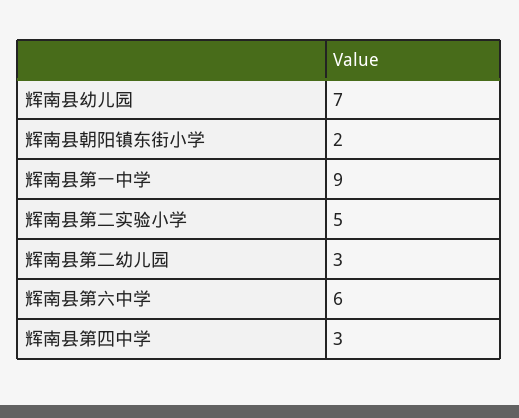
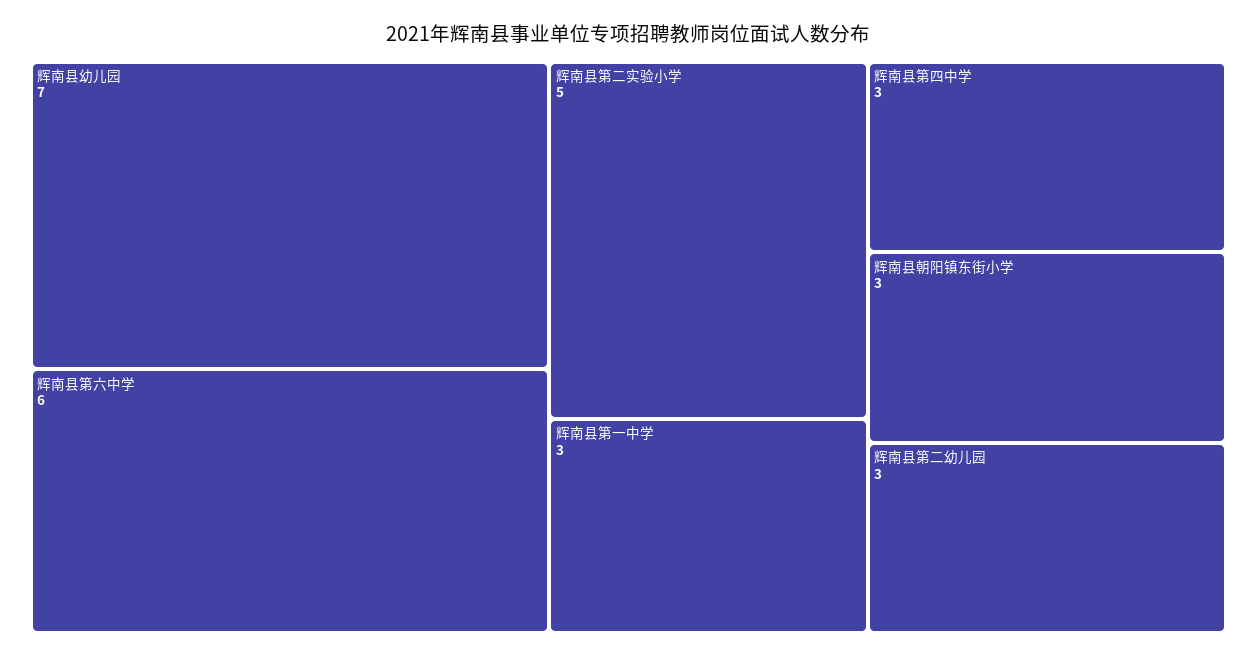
  {
    "辉南县幼儿园": 7,
-   "辉南县朝阳镇东街小学": 2,
+   "辉南县朝阳镇东街小学": 3,
-   "辉南县第一中学": 9,
+   "辉南县第一中学": 3,
    "辉南县第二实验小学": 5,
    "辉南县第二幼儿园": 3,
    "辉南县第六中学": 6,
    "辉南县第四中学": 3
  }

